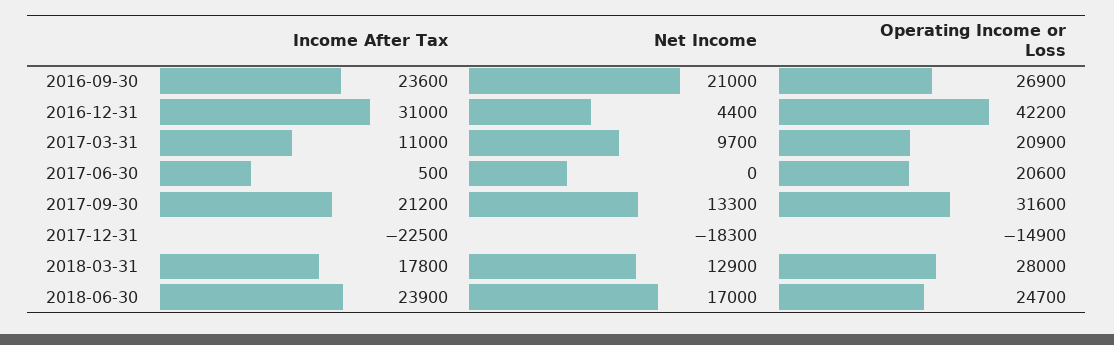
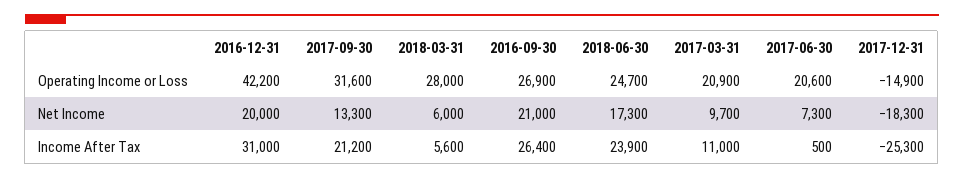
  {
    "Income After Tax": {
-     "2016-09-30": 23600,
+     "2016-09-30": 26400,
      "2016-12-31": 31000,
      "2017-03-31": 11000,
      "2017-06-30": 500,
      "2017-09-30": 21200,
-     "2017-12-31": -22500,
+     "2017-12-31": -25300,
-     "2018-03-31": 17800,
+     "2018-03-31": 5600,
      "2018-06-30": 23900
    },
    "Net Income": {
      "2016-09-30": 21000,
-     "2016-12-31": 4400,
+     "2016-12-31": 20000,
      "2017-03-31": 9700,
-     "2017-06-30": 0,
+     "2017-06-30": 7300,
      "2017-09-30": 13300,
      "2017-12-31": -18300,
-     "2018-03-31": 12900,
+     "2018-03-31": 6000,
-     "2018-06-30": 17000
+     "2018-06-30": 17300
    },
    "Operating Income or Loss": {
      "2016-09-30": 26900,
      "2016-12-31": 42200,
      "2017-03-31": 20900,
      "2017-06-30": 20600,
      "2017-09-30": 31600,
      "2017-12-31": -14900,
      "2018-03-31": 28000,
      "2018-06-30": 24700
    }
  }

